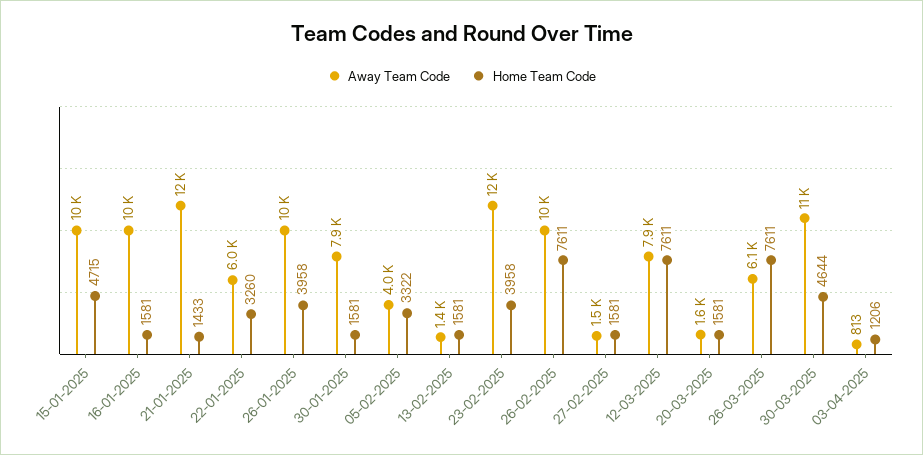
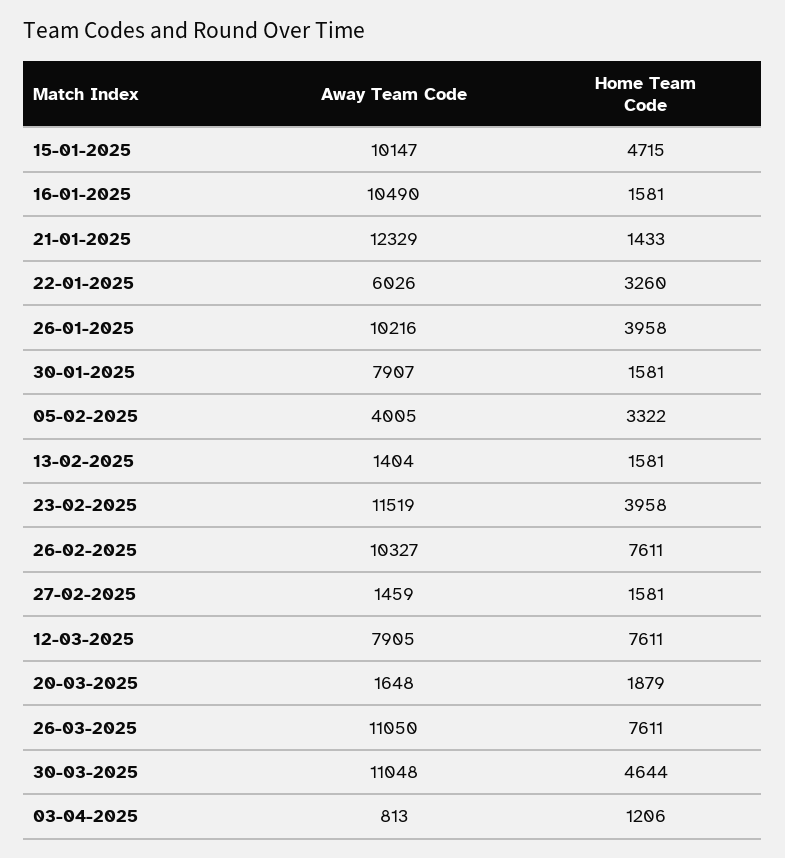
  {
    "Away Team Code": {
      "15-01-2025": 10147,
      "16-01-2025": 10490,
      "21-01-2025": 12329,
      "22-01-2025": 6026,
      "26-01-2025": 10216,
      "30-01-2025": 7907,
      "05-02-2025": 4005,
      "13-02-2025": 1404,
      "23-02-2025": 11519,
      "26-02-2025": 10327,
      "27-02-2025": 1459,
      "12-03-2025": 7905,
      "20-03-2025": 1648,
-     "26-03-2025": 6100,
+     "26-03-2025": 11050,
      "30-03-2025": 11048,
      "03-04-2025": 813
    },
    "Home Team Code": {
      "15-01-2025": 4715,
      "16-01-2025": 1581,
      "21-01-2025": 1433,
      "22-01-2025": 3260,
      "26-01-2025": 3958,
      "30-01-2025": 1581,
      "05-02-2025": 3322,
      "13-02-2025": 1581,
      "23-02-2025": 3958,
      "26-02-2025": 7611,
      "27-02-2025": 1581,
      "12-03-2025": 7611,
-     "20-03-2025": 1581,
+     "20-03-2025": 1879,
      "26-03-2025": 7611,
      "30-03-2025": 4644,
      "03-04-2025": 1206
    }
  }

